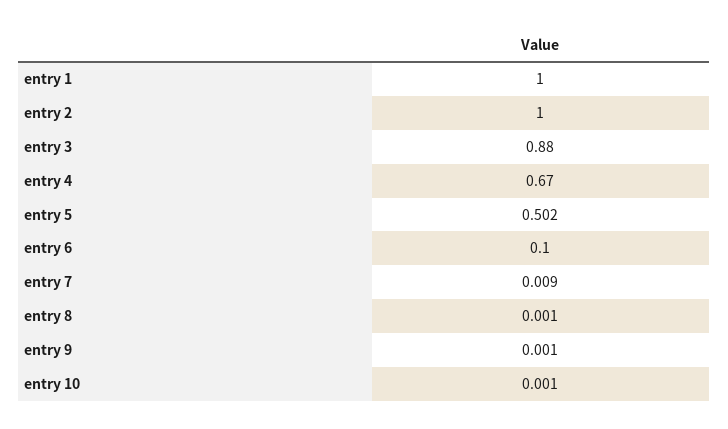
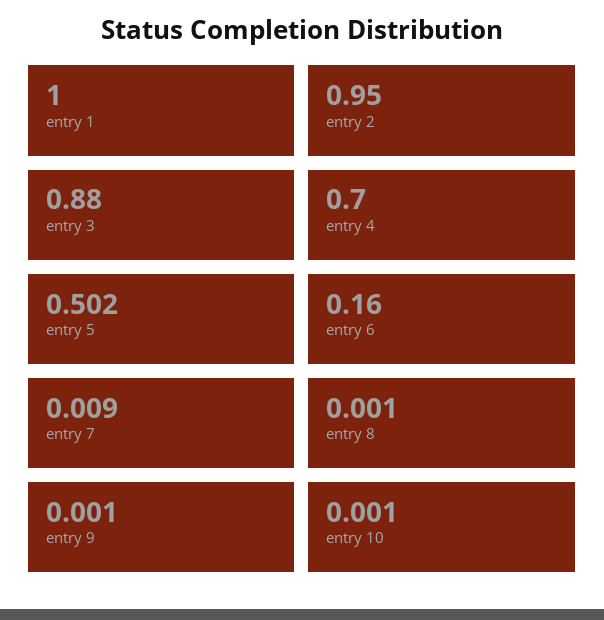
  {
    "entry 1": 1,
-   "entry 2": 1,
+   "entry 2": 0.95,
    "entry 3": 0.88,
-   "entry 4": 0.67,
+   "entry 4": 0.7,
    "entry 5": 0.502,
-   "entry 6": 0.1,
+   "entry 6": 0.16,
    "entry 7": 0.009,
    "entry 8": 0.001,
    "entry 9": 0.001,
    "entry 10": 0.001
  }

